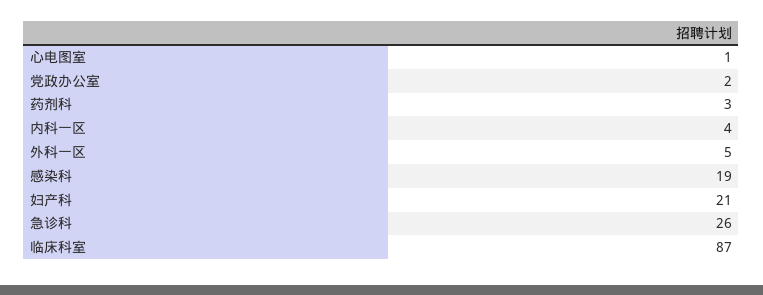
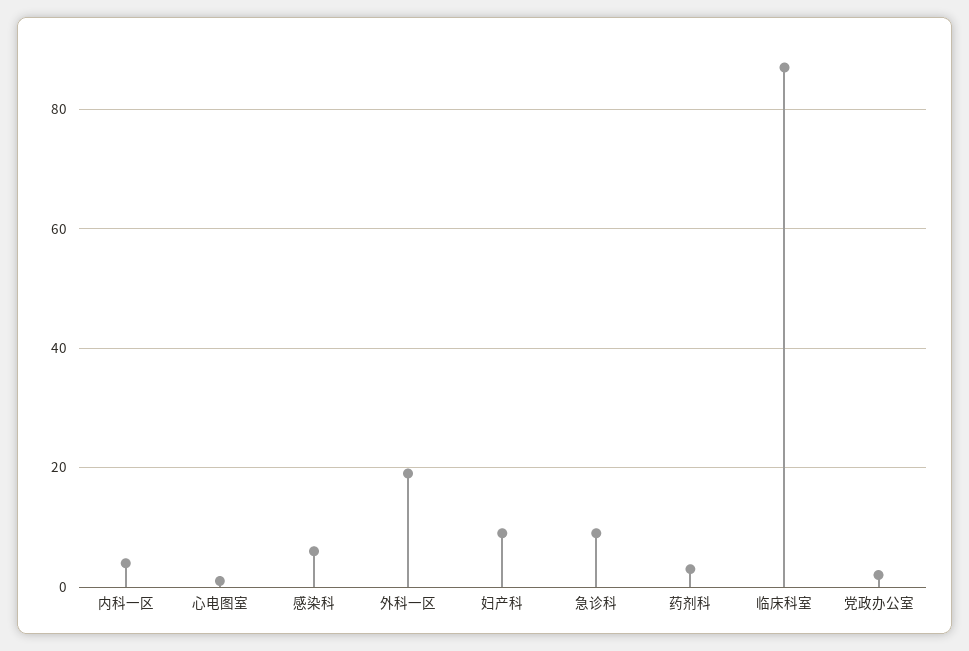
  {
    "心电图室": 1,
    "党政办公室": 2,
    "药剂科": 3,
    "内科一区": 4,
-   "外科一区": 5,
+   "外科一区": 20,
-   "感染科": 19,
+   "感染科": 5,
-   "妇产科": 21,
+   "妇产科": 10,
-   "急诊科": 26,
+   "急诊科": 10,
    "临床科室": 87
  }

